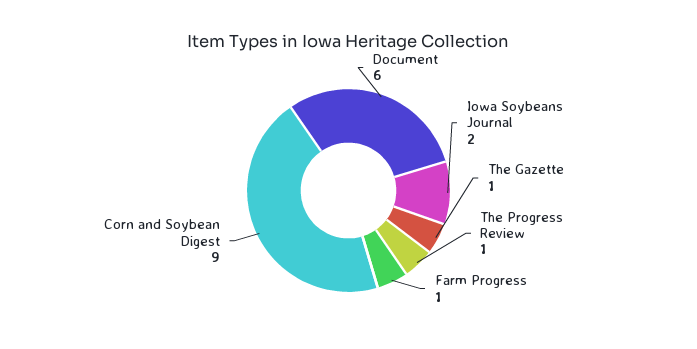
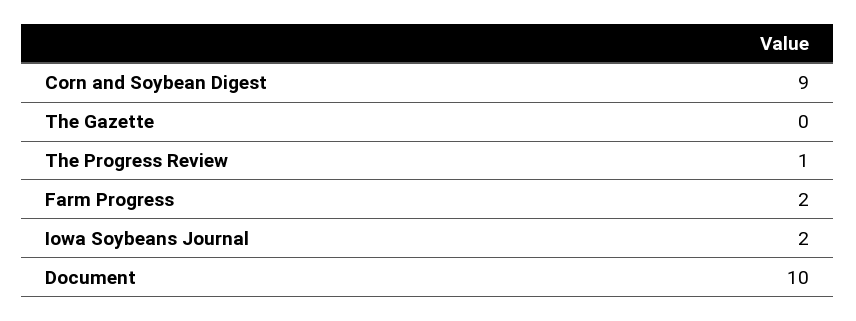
  {
-   "Document": 6,
+   "Document": 10,
    "Iowa Soybeans Journal": 2,
-   "The Gazette": 1,
+   "The Gazette": 0,
    "The Progress Review": 1,
-   "Farm Progress": 1,
+   "Farm Progress": 2,
    "Corn and Soybean Digest": 9
  }

